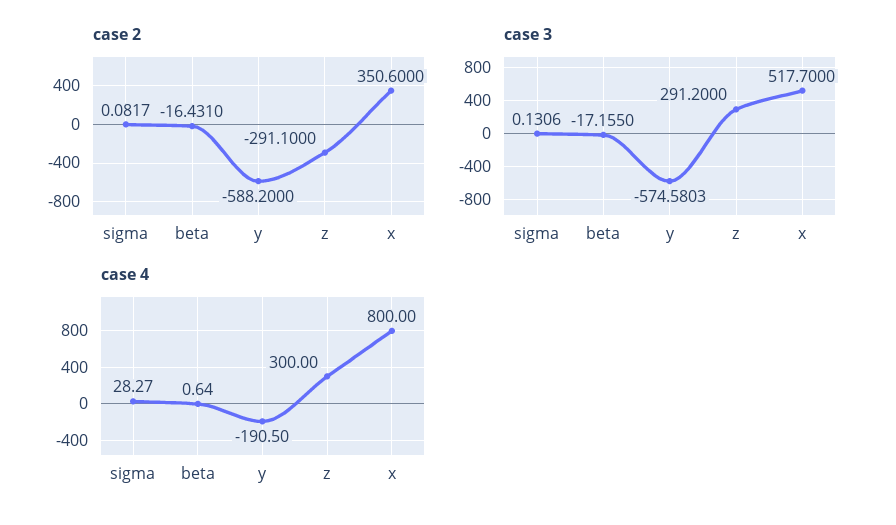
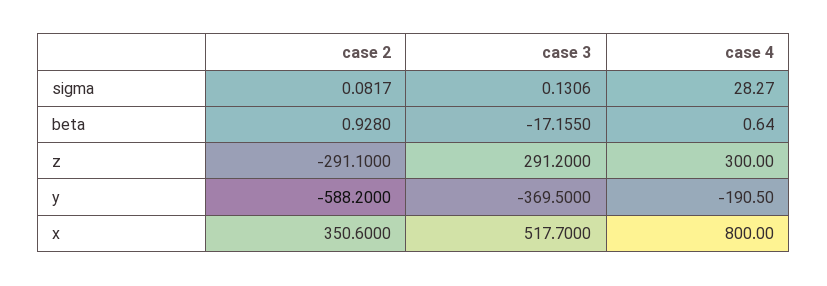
  {
    "case 2": {
      "sigma": 0.0817,
-     "beta": -16.431,
+     "beta": 0.928,
      "y": -588.2,
      "z": -291.1,
      "x": 350.6
    },
    "case 3": {
      "sigma": 0.1306,
      "beta": -17.155,
-     "y": -574.5803,
+     "y": -369.5,
      "z": 291.2,
      "x": 517.7
    },
    "case 4": {
      "sigma": 28.27,
      "beta": 0.64,
      "y": -190.5,
      "z": 300,
      "x": 800
    }
  }

